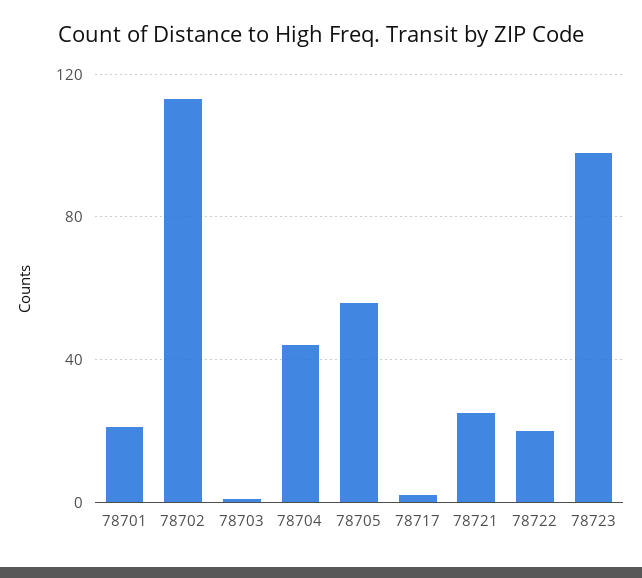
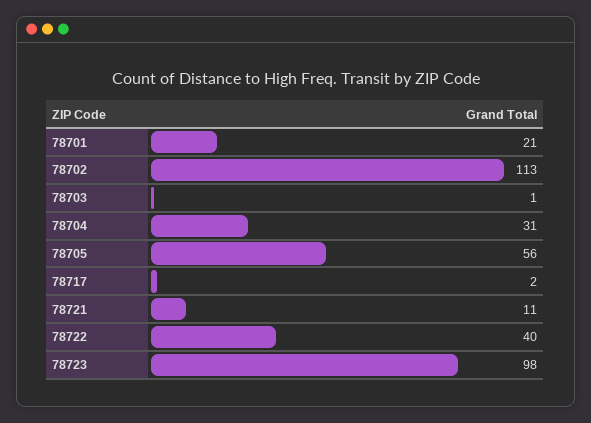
  {
    "78701": 21,
    "78702": 113,
    "78703": 1,
-   "78704": 45,
+   "78704": 31,
    "78705": 56,
    "78717": 2,
-   "78721": 25,
+   "78721": 11,
-   "78722": 20,
+   "78722": 40,
    "78723": 98
  }

